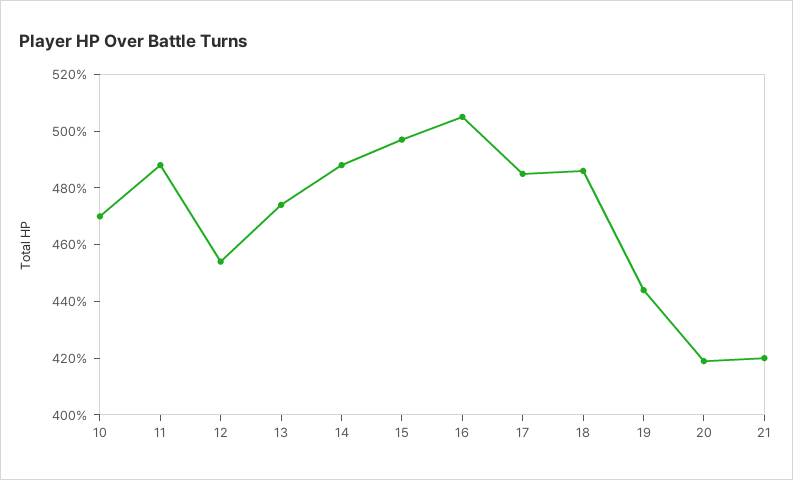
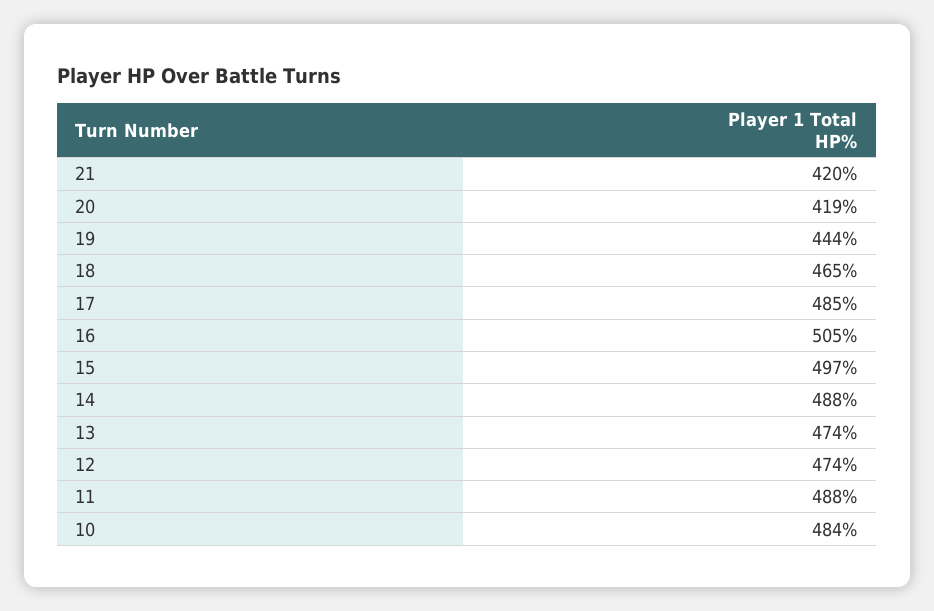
  {
-   "10": 470,
+   "10": 484,
    "11": 488,
-   "12": 455,
+   "12": 474,
    "13": 474,
    "14": 488,
    "15": 497,
    "16": 505,
    "17": 485,
-   "18": 485,
+   "18": 465,
    "19": 444,
    "20": 419,
    "21": 420
  }

